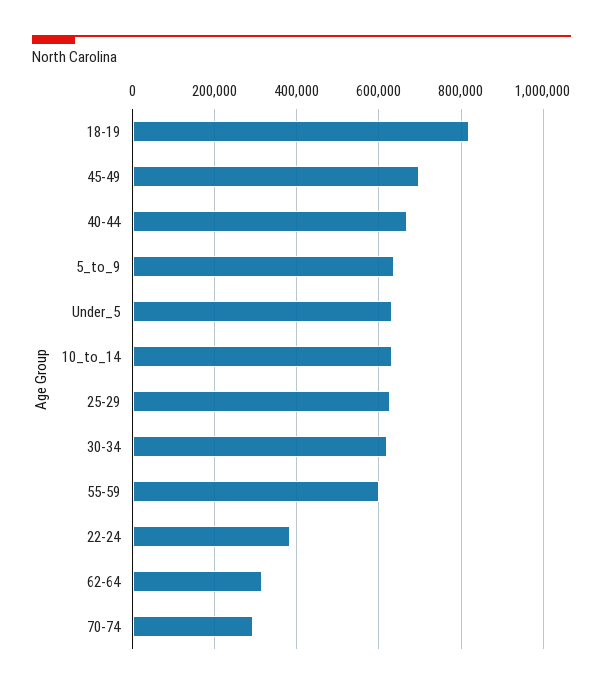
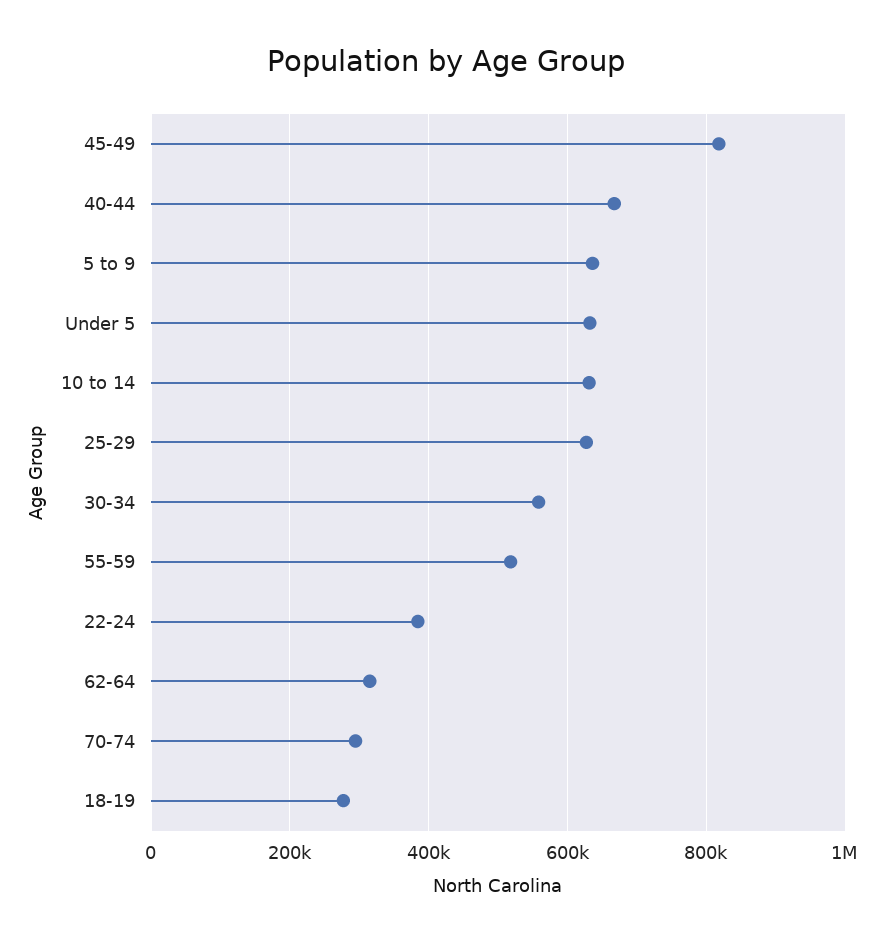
  {
-   "18-19": 820000,
+   "18-19": 280000,
-   "45-49": 700000,
+   "45-49": 820000,
    "40-44": 660000,
    "5_to_9": 640000,
    "Under_5": 640000,
    "10_to_14": 640000,
    "25-29": 620000,
-   "30-34": 620000,
+   "30-34": 560000,
-   "55-59": 600000,
+   "55-59": 520000,
    "22-24": 380000,
    "62-64": 320000,
    "70-74": 300000
  }

